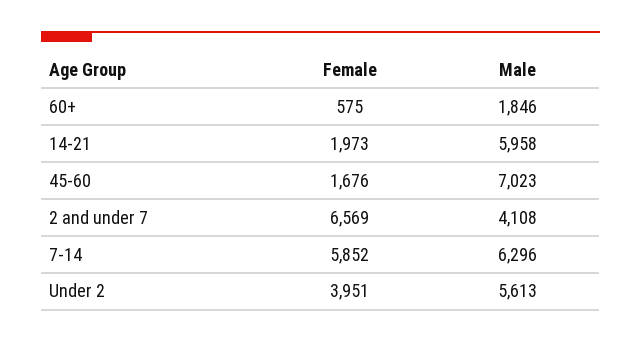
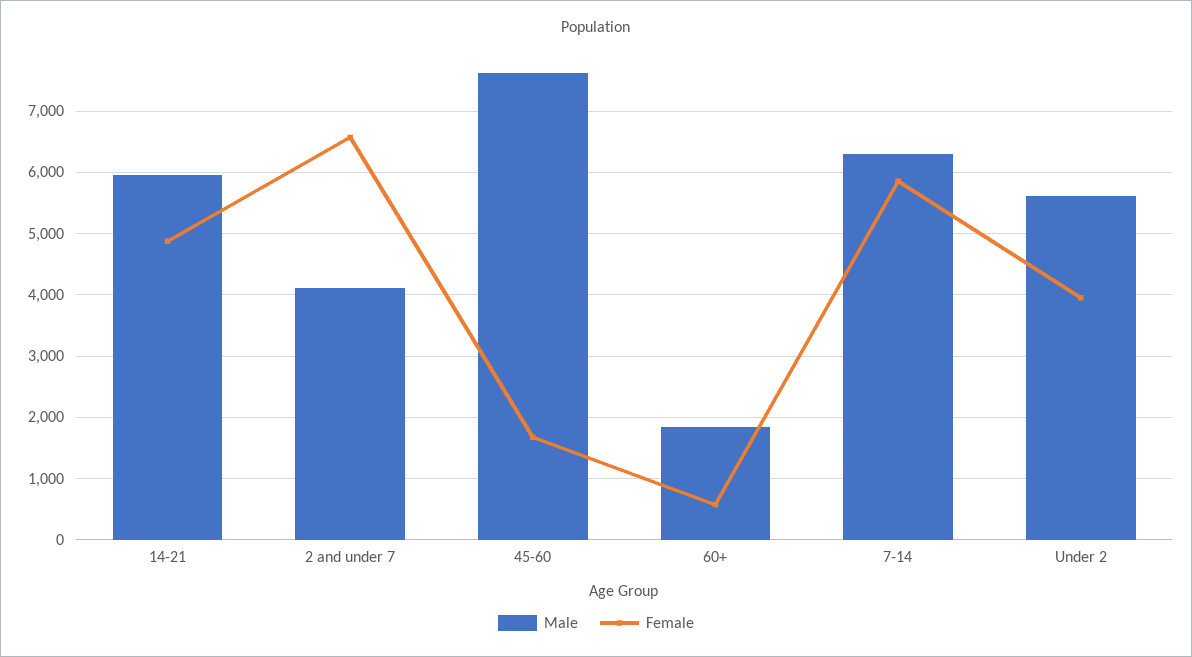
  {
    "Female": {
      "60+": 575,
-     "14-21": 1973,
+     "14-21": 4900,
      "45-60": 1676,
      "2 and under 7": 6569,
      "7-14": 5852,
      "Under 2": 3951
    },
    "Male": {
      "60+": 1846,
      "14-21": 5958,
-     "45-60": 7023,
+     "45-60": 7600,
      "2 and under 7": 4108,
      "7-14": 6296,
      "Under 2": 5613
    }
  }

